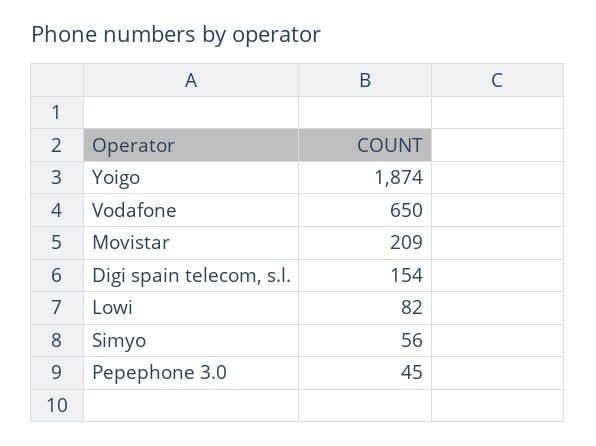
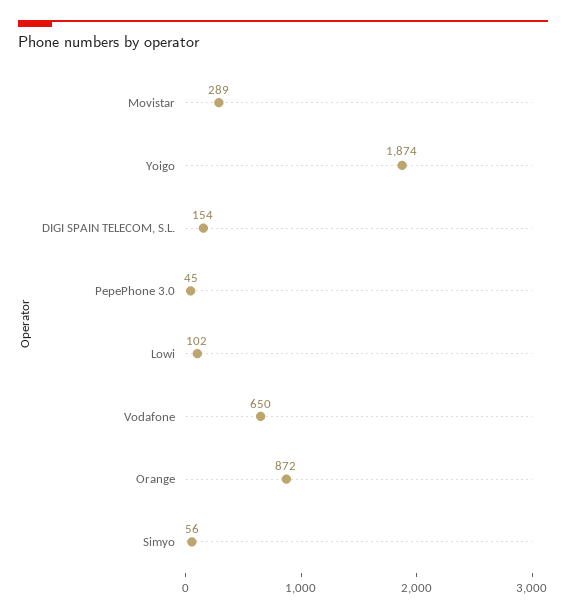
  {
    "Yoigo": 1874,
    "Vodafone": 650,
-   "Movistar": 209,
+   "Movistar": 289,
    "Digi spain telecom, s.l.": 154,
-   "Lowi": 82,
+   "Lowi": 102,
    "Simyo": 56,
-   "Pepephone 3.0": 45
+   "Pepephone 3.0": 45,
+   "Orange": 872
  }

